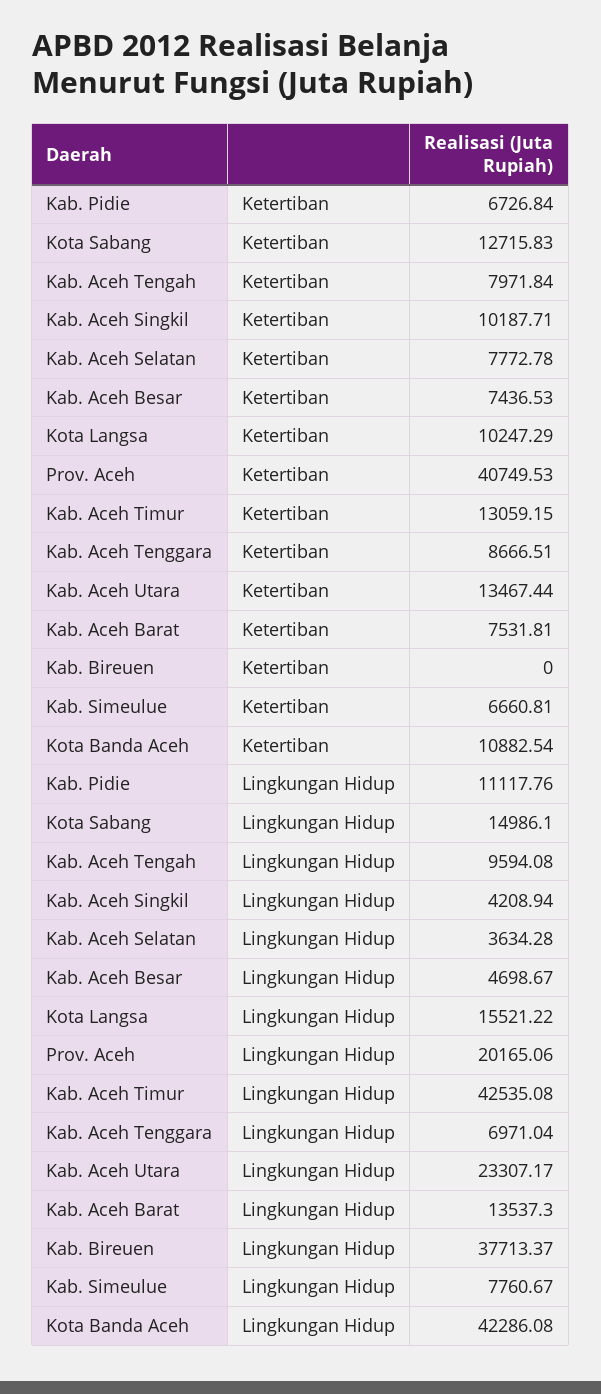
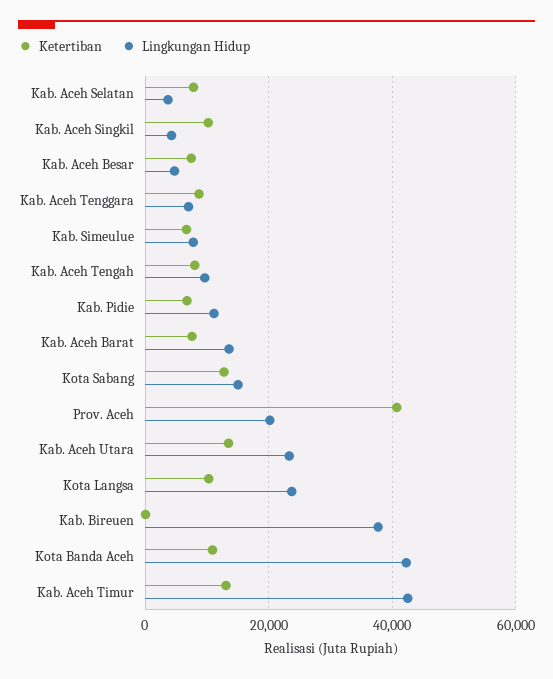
  {
    "Ketertiban": {
      "Kab. Pidie": 6726.84,
      "Kota Sabang": 12715.83,
      "Kab. Aceh Tengah": 7971.84,
      "Kab. Aceh Singkil": 10187.71,
      "Kab. Aceh Selatan": 7772.78,
      "Kab. Aceh Besar": 7436.53,
      "Kota Langsa": 10247.29,
      "Prov. Aceh": 40749.53,
      "Kab. Aceh Timur": 13059.15,
      "Kab. Aceh Tenggara": 8666.51,
      "Kab. Aceh Utara": 13467.44,
      "Kab. Aceh Barat": 7531.81,
      "Kab. Bireuen": 0,
      "Kab. Simeulue": 6660.81,
      "Kota Banda Aceh": 10882.54
    },
    "Lingkungan Hidup": {
      "Kab. Pidie": 11117.76,
      "Kota Sabang": 14986.1,
      "Kab. Aceh Tengah": 9594.08,
      "Kab. Aceh Singkil": 4208.94,
      "Kab. Aceh Selatan": 3634.28,
      "Kab. Aceh Besar": 4698.67,
-     "Kota Langsa": 15521.22,
+     "Kota Langsa": 24000,
      "Prov. Aceh": 20165.06,
      "Kab. Aceh Timur": 42535.08,
      "Kab. Aceh Tenggara": 6971.04,
      "Kab. Aceh Utara": 23307.17,
      "Kab. Aceh Barat": 13537.3,
      "Kab. Bireuen": 37713.37,
      "Kab. Simeulue": 7760.67,
      "Kota Banda Aceh": 42286.08
    }
  }

